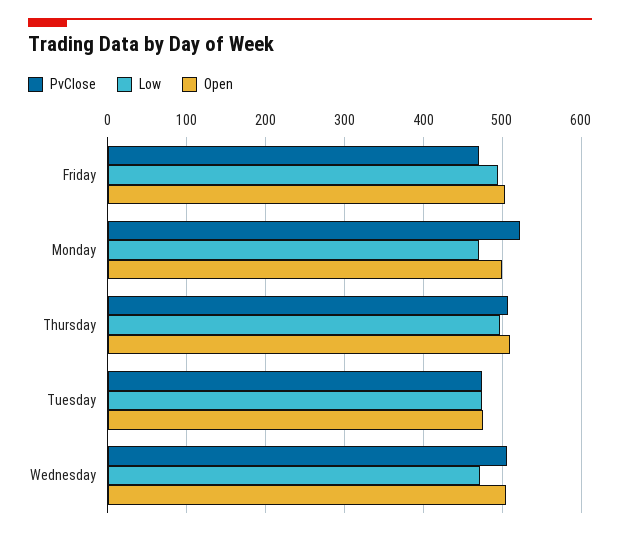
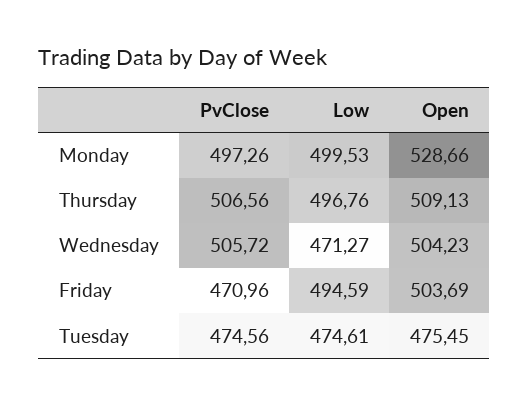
  {
    "PvClose": {
      "Friday": 470.96,
-     "Monday": 520,
+     "Monday": 497.26,
      "Thursday": 506.56,
      "Tuesday": 474.56,
      "Wednesday": 505.72
    },
    "Low": {
      "Friday": 494.59,
-     "Monday": 470,
+     "Monday": 499.53,
      "Thursday": 496.76,
      "Tuesday": 474.61,
      "Wednesday": 471.27
    },
    "Open": {
      "Friday": 503.69,
-     "Monday": 500,
+     "Monday": 528.66,
      "Thursday": 509.13,
      "Tuesday": 475.45,
      "Wednesday": 504.23
    }
  }

